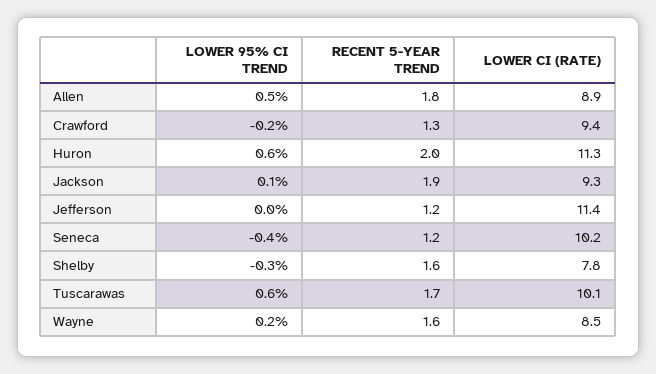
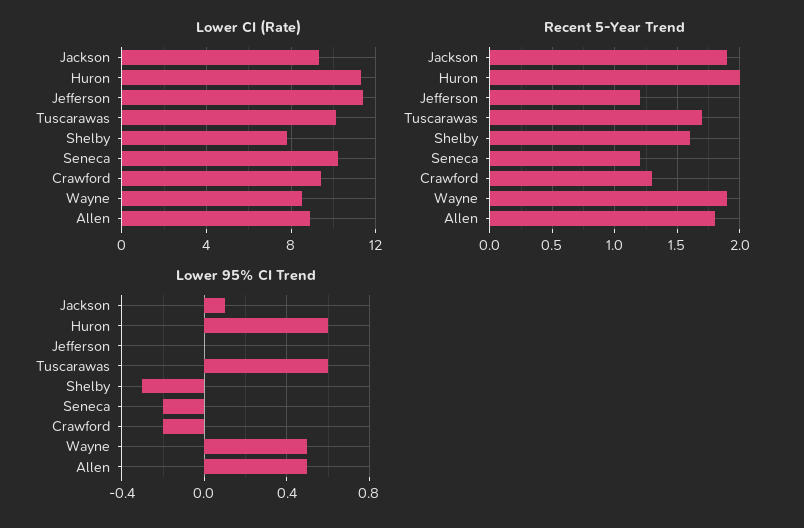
  {
    "LOWER 95% CI TREND": {
      "Allen": 0.5,
      "Crawford": -0.2,
      "Huron": 0.6,
      "Jackson": 0.1,
      "Jefferson": 0,
-     "Seneca": -0.4,
+     "Seneca": -0.2,
      "Shelby": -0.3,
      "Tuscarawas": 0.6,
-     "Wayne": 0.2
+     "Wayne": 0.5
    },
    "RECENT 5-YEAR TREND": {
      "Allen": 1.8,
      "Crawford": 1.3,
      "Huron": 2,
      "Jackson": 1.9,
      "Jefferson": 1.2,
      "Seneca": 1.2,
      "Shelby": 1.6,
      "Tuscarawas": 1.7,
-     "Wayne": 1.6
+     "Wayne": 1.9
    },
    "LOWER CI (RATE)": {
      "Allen": 8.9,
      "Crawford": 9.4,
      "Huron": 11.3,
      "Jackson": 9.3,
      "Jefferson": 11.4,
      "Seneca": 10.2,
      "Shelby": 7.8,
      "Tuscarawas": 10.1,
      "Wayne": 8.5
    }
  }

